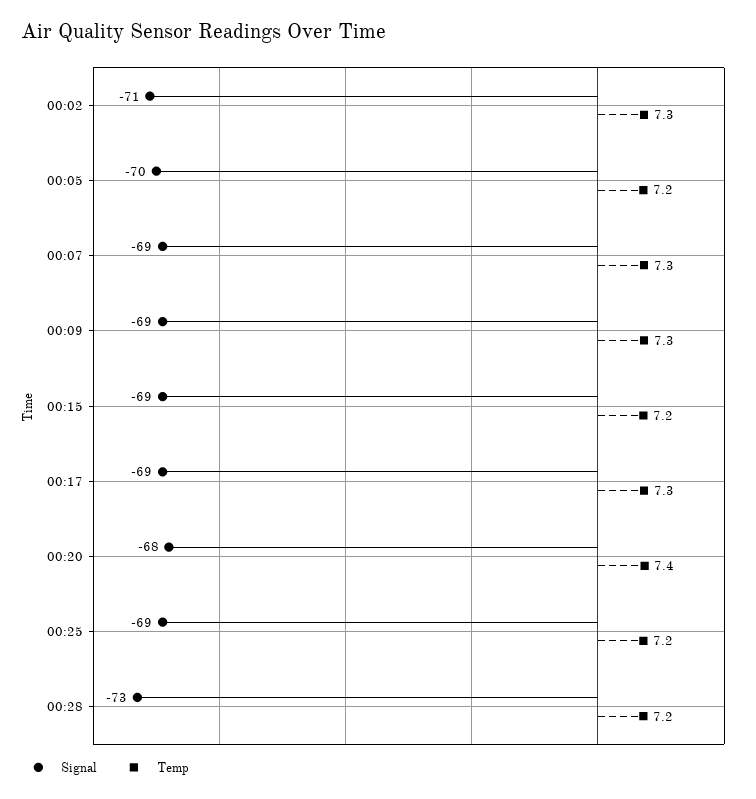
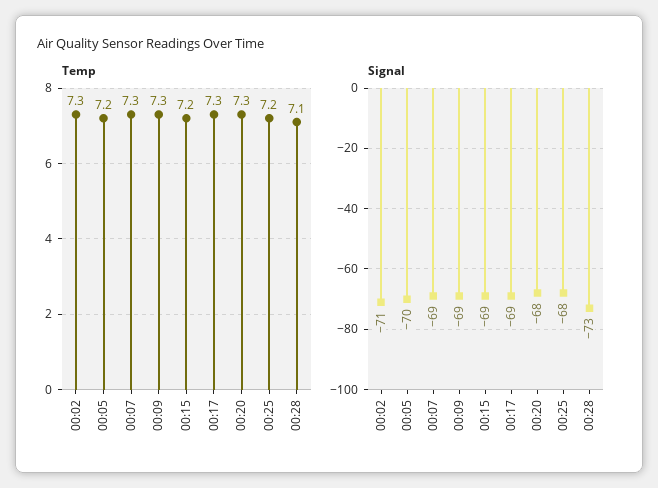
  {
    "Signal": {
      "00:02": -71,
      "00:05": -70,
      "00:07": -69,
      "00:09": -69,
      "00:15": -69,
      "00:17": -69,
      "00:20": -68,
-     "00:25": -69,
+     "00:25": -68,
      "00:28": -73
    },
    "Temp": {
      "00:02": 7.3,
      "00:05": 7.2,
      "00:07": 7.3,
      "00:09": 7.3,
      "00:15": 7.2,
      "00:17": 7.3,
-     "00:20": 7.4,
+     "00:20": 7.3,
      "00:25": 7.2,
-     "00:28": 7.2
+     "00:28": 7.1
    }
  }

